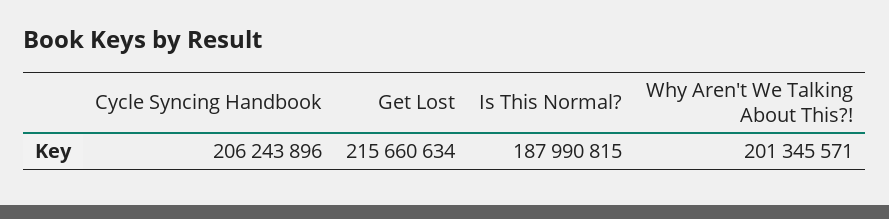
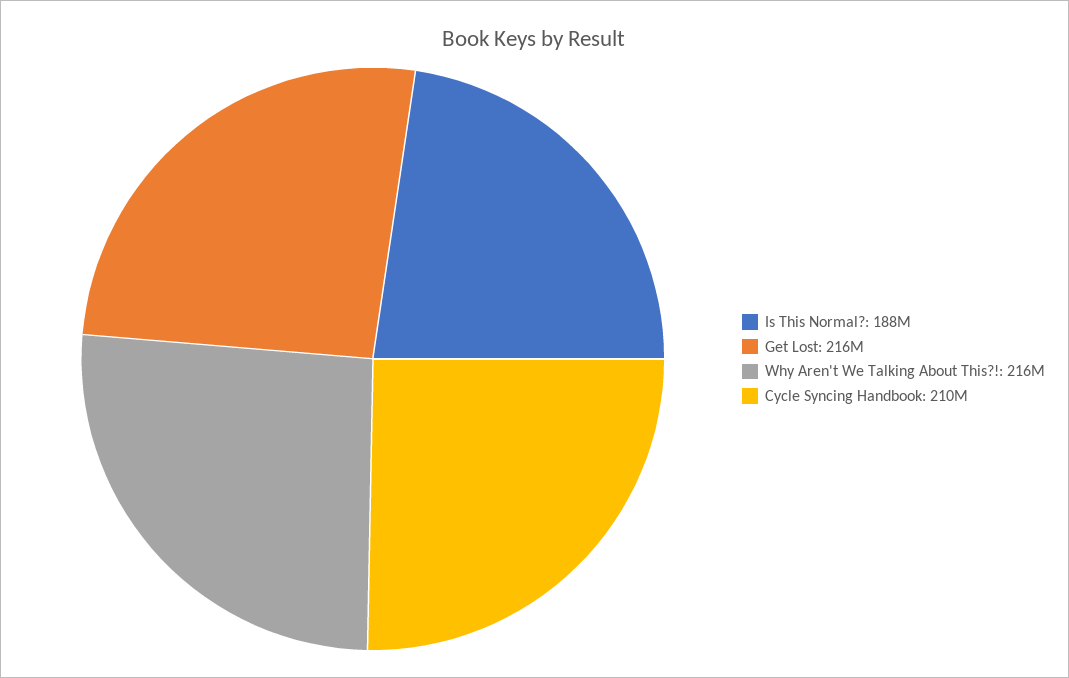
  {
-   "Cycle Syncing Handbook": 206243896,
+   "Cycle Syncing Handbook": 210000000,
    "Get Lost": 215660634,
    "Is This Normal?": 187990815,
-   "Why Aren't We Talking About This?!": 201345571
+   "Why Aren't We Talking About This?!": 216000000
  }

